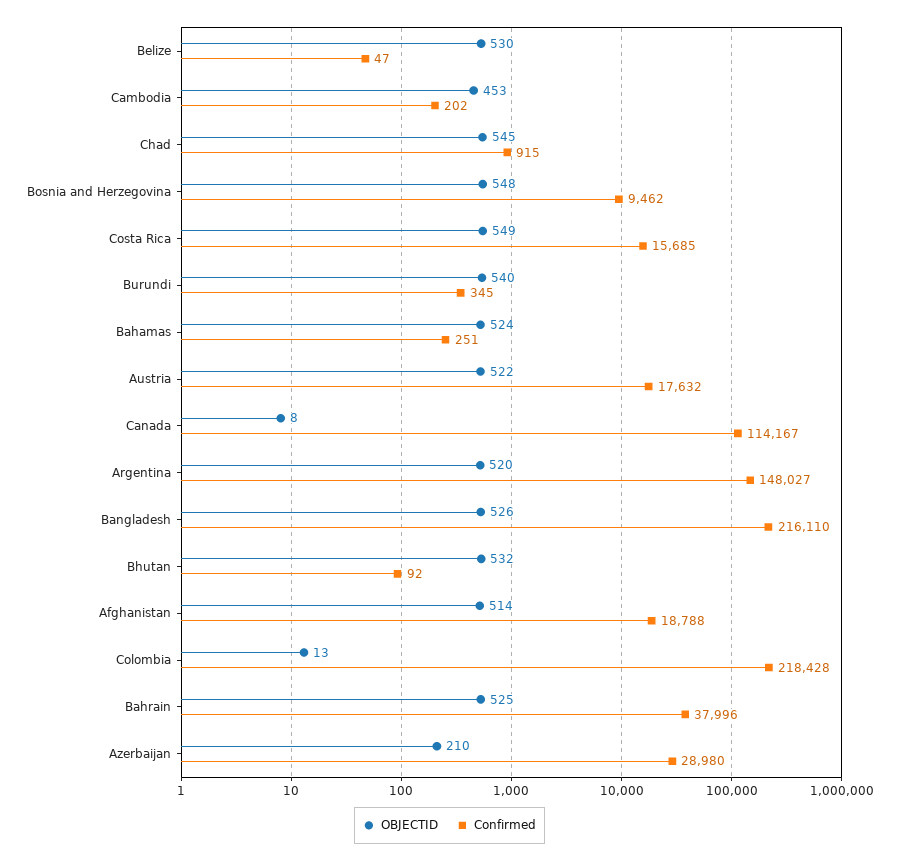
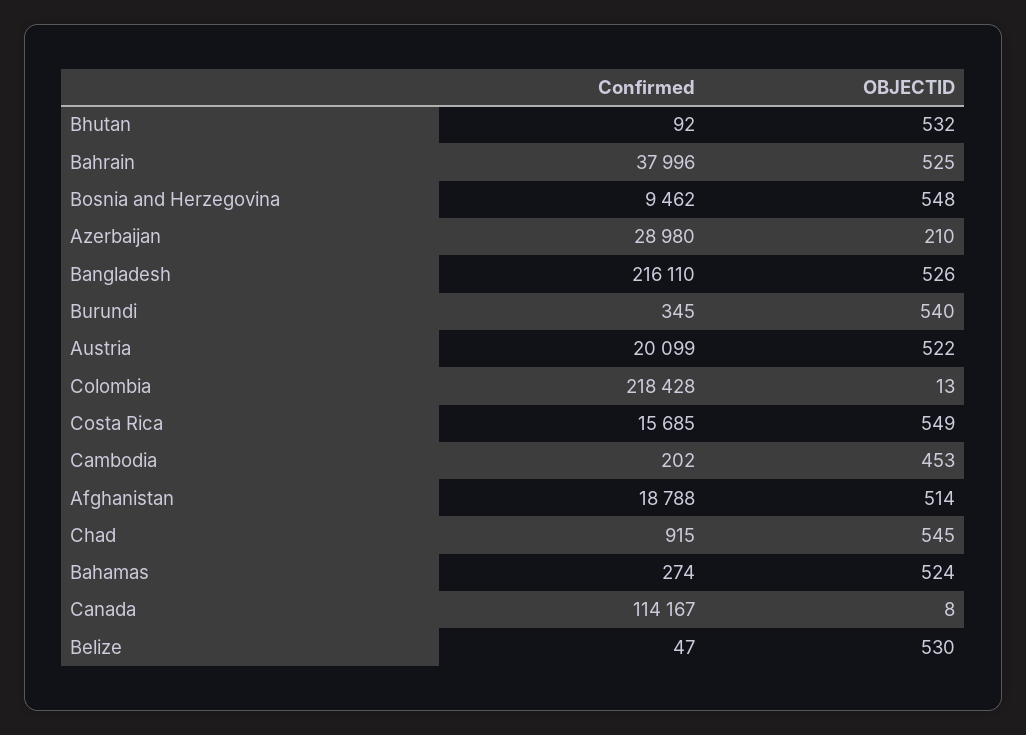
  {
    "OBJECTID": {
      "Belize": 530,
      "Cambodia": 453,
      "Chad": 545,
      "Bosnia and Herzegovina": 548,
      "Costa Rica": 549,
      "Burundi": 540,
      "Bahamas": 524,
      "Austria": 522,
      "Canada": 8,
-     "Argentina": 520,
      "Bangladesh": 526,
      "Bhutan": 532,
      "Afghanistan": 514,
      "Colombia": 13,
      "Bahrain": 525,
      "Azerbaijan": 210
    },
    "Confirmed": {
      "Belize": 47,
      "Cambodia": 202,
      "Chad": 915,
      "Bosnia and Herzegovina": 9462,
      "Costa Rica": 15685,
      "Burundi": 345,
-     "Bahamas": 251,
+     "Bahamas": 274,
-     "Austria": 17632,
+     "Austria": 20099,
      "Canada": 114167,
-     "Argentina": 148027,
      "Bangladesh": 216110,
      "Bhutan": 92,
      "Afghanistan": 18788,
      "Colombia": 218428,
      "Bahrain": 37996,
      "Azerbaijan": 28980
    }
  }

